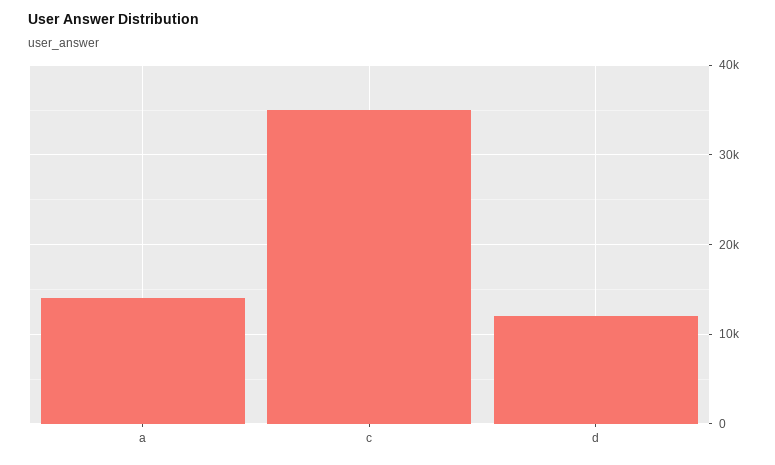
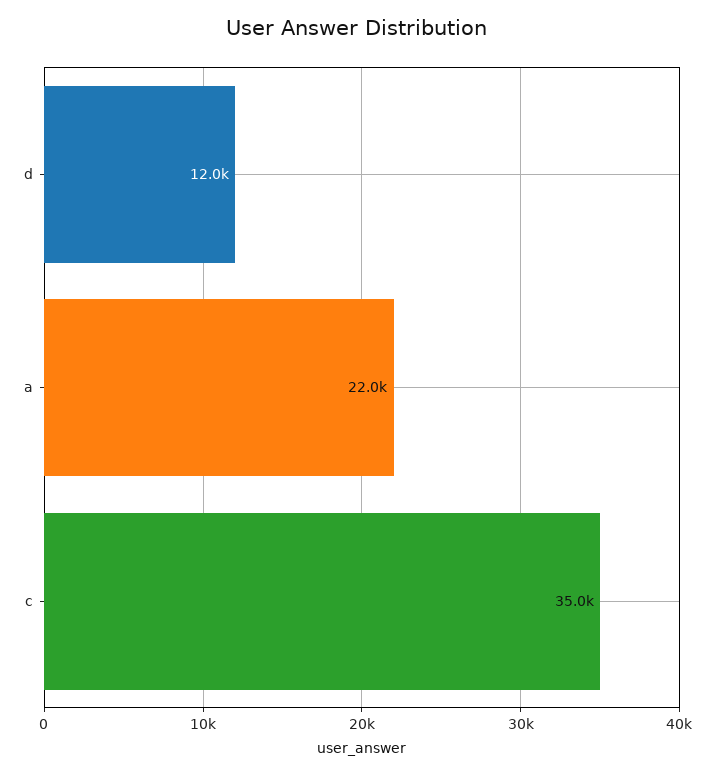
  {
-   "a": 14000,
+   "a": 22000,
    "c": 35000,
    "d": 12000
  }

